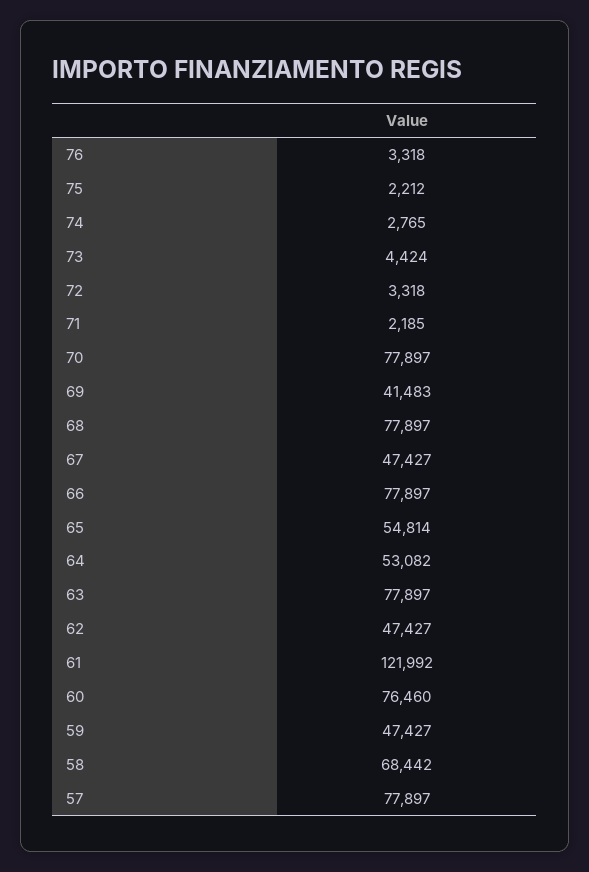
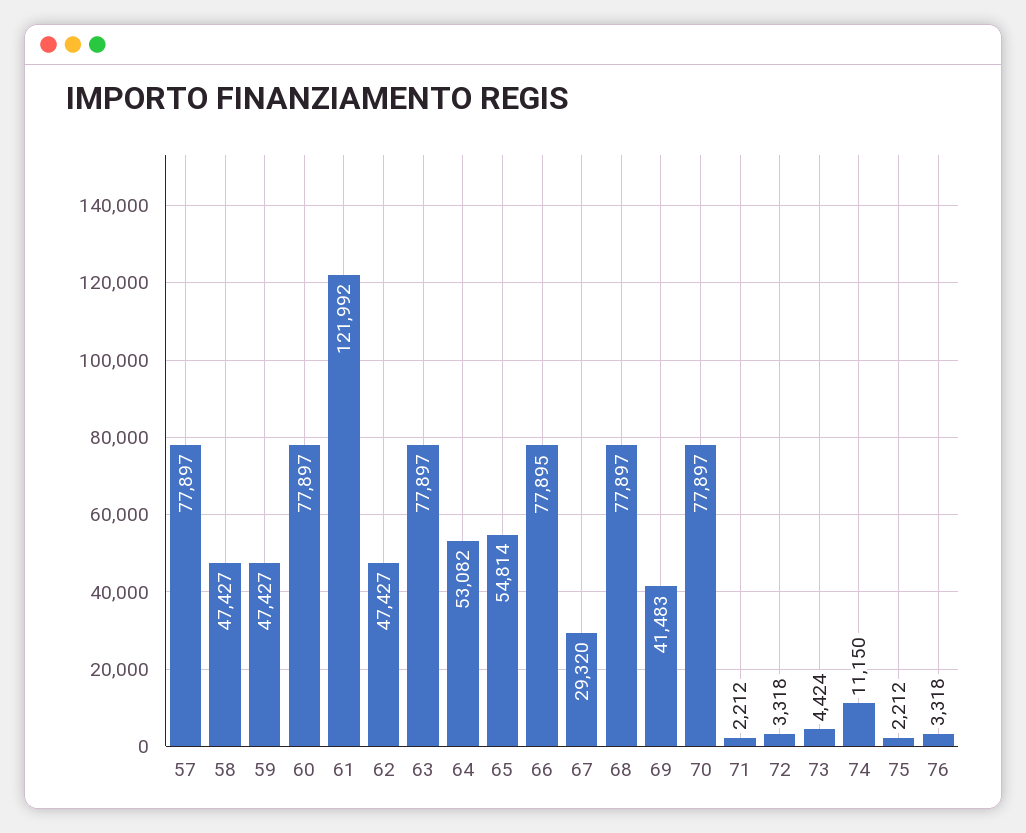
  {
    "76": 3318,
    "75": 2212,
-   "74": 2765,
+   "74": 11150,
    "73": 4424,
    "72": 3318,
-   "71": 2185,
+   "71": 2212,
    "70": 77897,
    "69": 41483,
    "68": 77897,
-   "67": 47427,
+   "67": 29320,
-   "66": 77897,
+   "66": 77895,
    "65": 54814,
    "64": 53082,
    "63": 77897,
    "62": 47427,
    "61": 121992,
-   "60": 76460,
+   "60": 77897,
    "59": 47427,
-   "58": 68442,
+   "58": 47427,
    "57": 77897
  }

